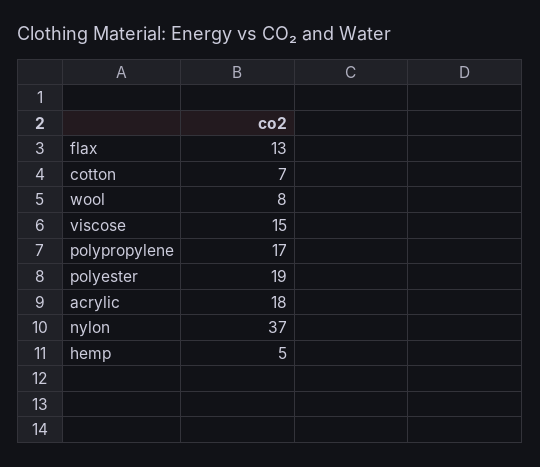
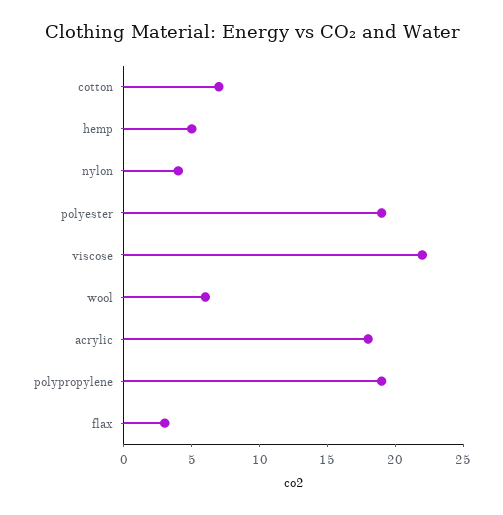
  {
-   "flax": 13,
+   "flax": 3,
    "cotton": 7,
-   "wool": 8,
+   "wool": 6,
-   "viscose": 15,
+   "viscose": 22,
-   "polypropylene": 17,
+   "polypropylene": 19,
    "polyester": 19,
    "acrylic": 18,
-   "nylon": 37,
+   "nylon": 4,
    "hemp": 5
  }

